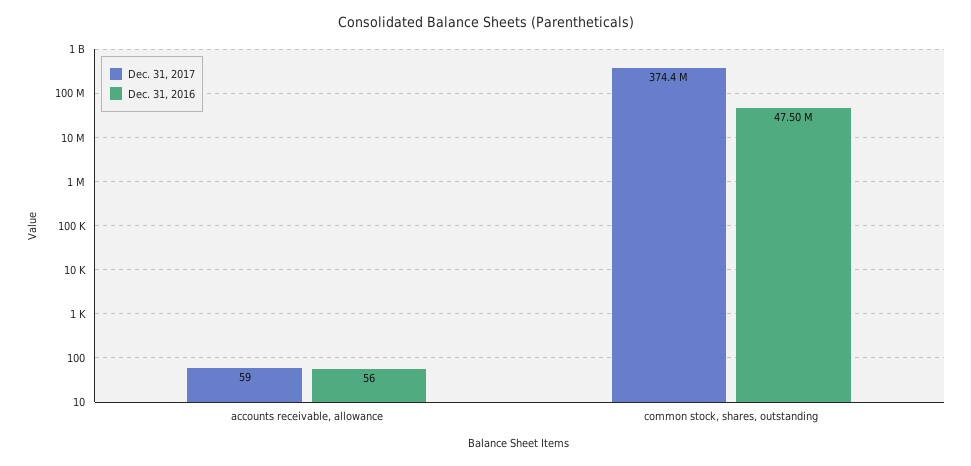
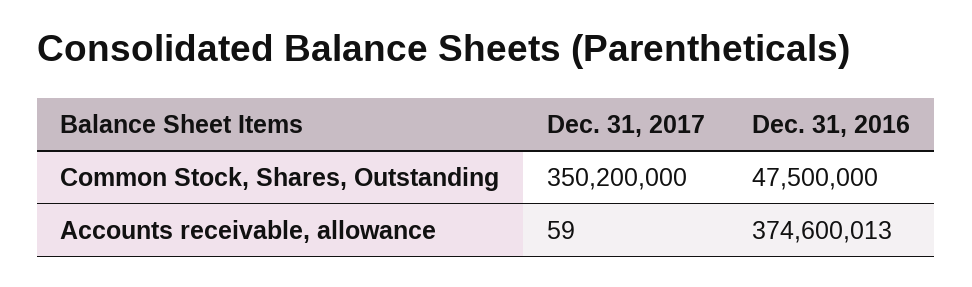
  {
    "Dec. 31, 2017": {
      "accounts receivable, allowance": 59,
-     "common stock, shares, outstanding": 374400000
+     "common stock, shares, outstanding": 350200000
    },
    "Dec. 31, 2016": {
-     "accounts receivable, allowance": 56,
+     "accounts receivable, allowance": 374600013,
      "common stock, shares, outstanding": 47500000
    }
  }

